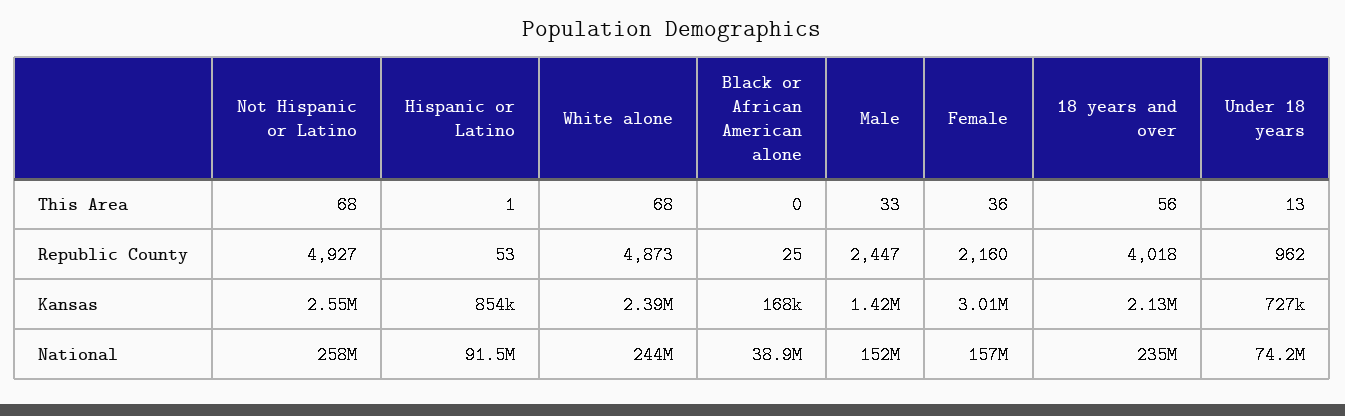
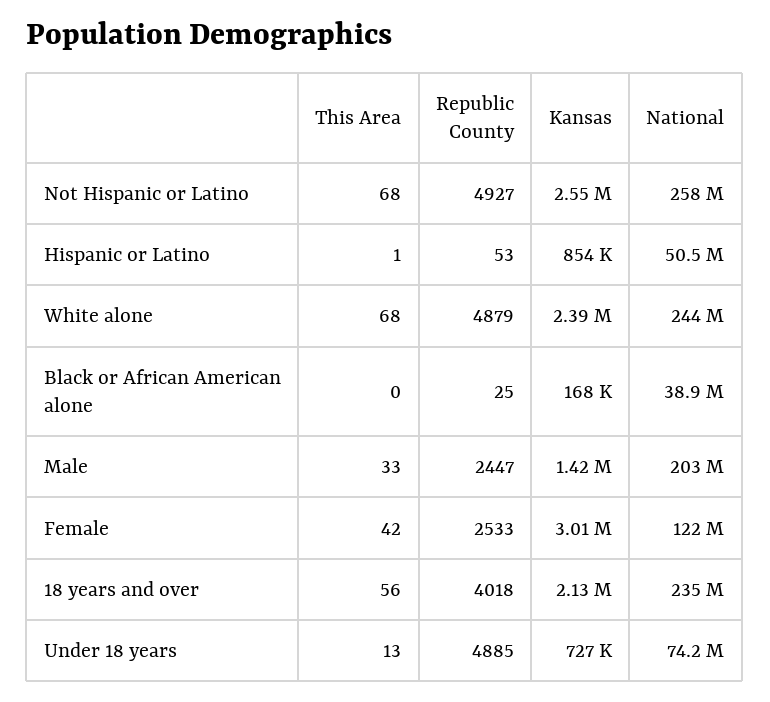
  {
    "Not Hispanic or Latino": {
      "This Area": 68,
      "Republic County": 4927,
      "Kansas": 2550000,
      "National": 258000000
    },
    "Hispanic or Latino": {
      "This Area": 1,
      "Republic County": 53,
      "Kansas": 854000,
-     "National": 91500000
+     "National": 50500000
    },
    "White alone": {
      "This Area": 68,
-     "Republic County": 4873,
+     "Republic County": 4879,
      "Kansas": 2390000,
      "National": 244000000
    },
    "Black or African American alone": {
      "This Area": 0,
      "Republic County": 25,
      "Kansas": 168000,
      "National": 38900000
    },
    "Male": {
      "This Area": 33,
      "Republic County": 2447,
      "Kansas": 1420000,
-     "National": 152000000
+     "National": 203000000
    },
    "Female": {
-     "This Area": 36,
+     "This Area": 42,
-     "Republic County": 2160,
+     "Republic County": 2533,
      "Kansas": 3010000,
-     "National": 157000000
+     "National": 122000000
    },
    "18 years and over": {
      "This Area": 56,
      "Republic County": 4018,
      "Kansas": 2130000,
      "National": 235000000
    },
    "Under 18 years": {
      "This Area": 13,
-     "Republic County": 962,
+     "Republic County": 4885,
      "Kansas": 727000,
      "National": 74200000
    }
  }

